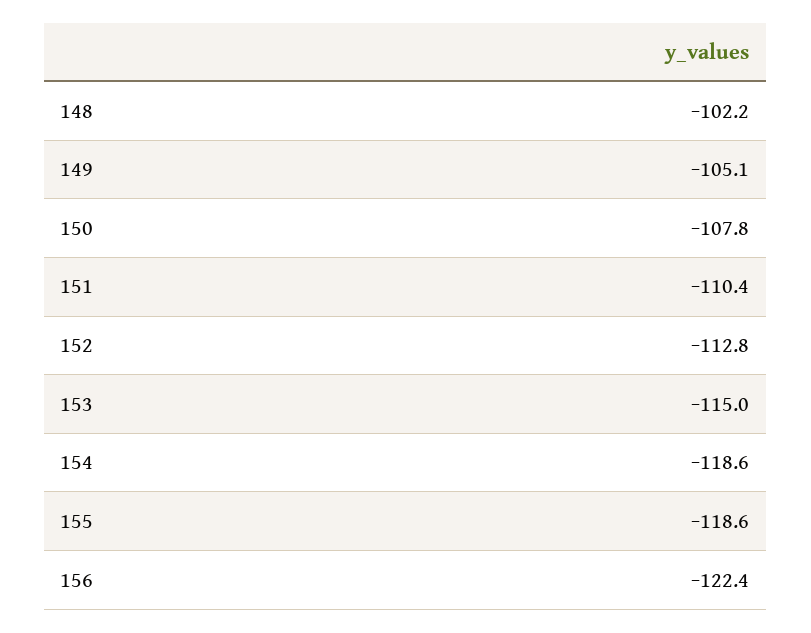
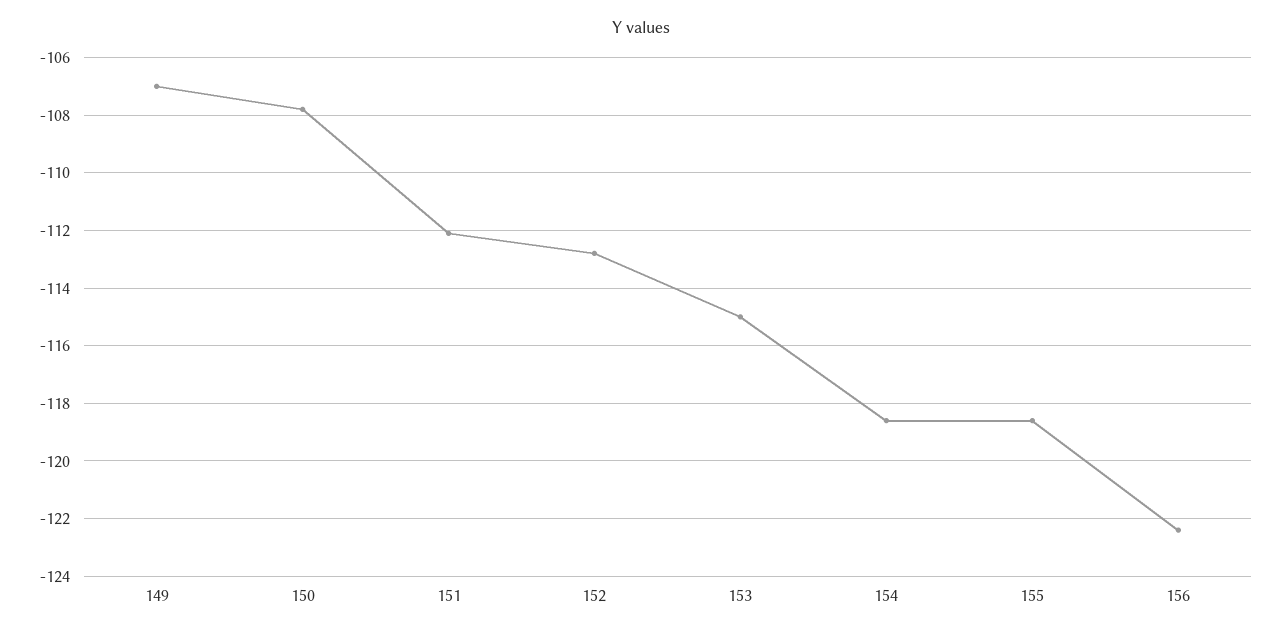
  {
-   "148": -102.2,
-   "149": -105.1,
+   "149": -107,
    "150": -107.8,
-   "151": -110.4,
+   "151": -112,
    "152": -112.8,
    "153": -115,
    "154": -118.6,
    "155": -118.6,
    "156": -122.4
  }

